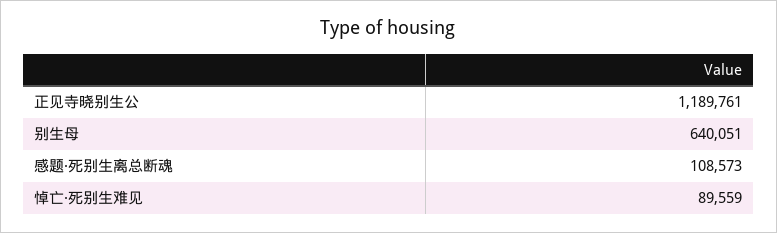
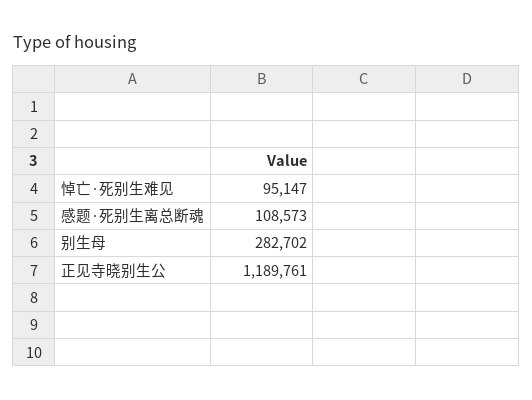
  {
    "正见寺晓别生公": 1189761,
-   "别生母": 640051,
+   "别生母": 282702,
    "感题·死别生离总断魂": 108573,
-   "悼亡·死别生难见": 89559
+   "悼亡·死别生难见": 95147
  }

